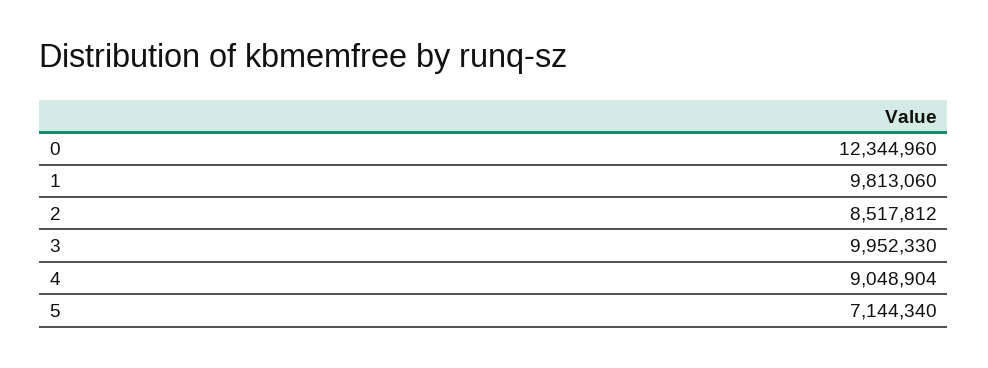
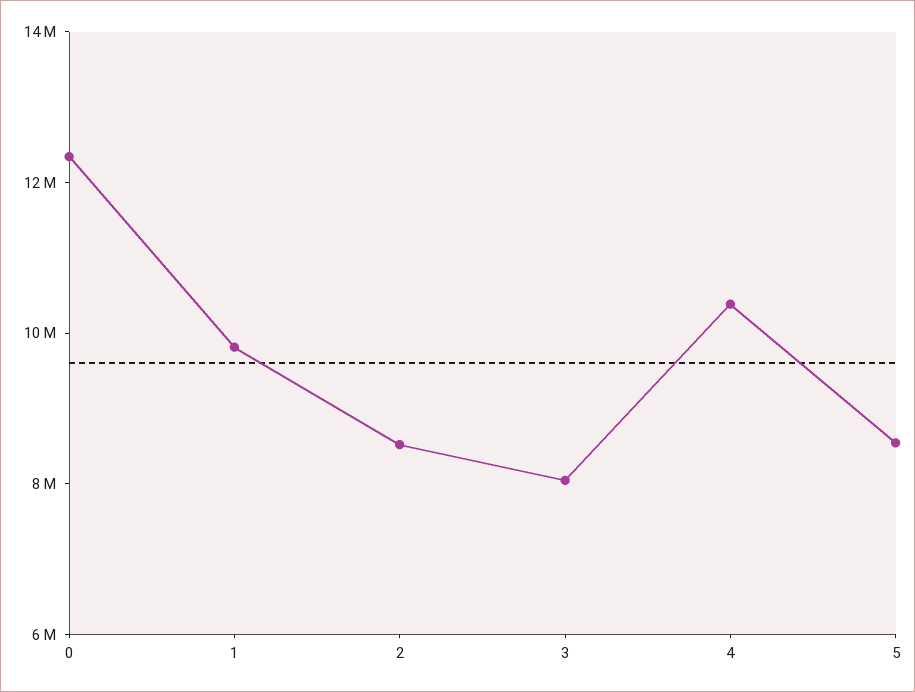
  {
    "0": 12344960,
    "1": 9813060,
    "2": 8517812,
-   "3": 9952330,
+   "3": 8000000,
-   "4": 9048904,
+   "4": 10500000,
-   "5": 7144340
+   "5": 8500000
  }

